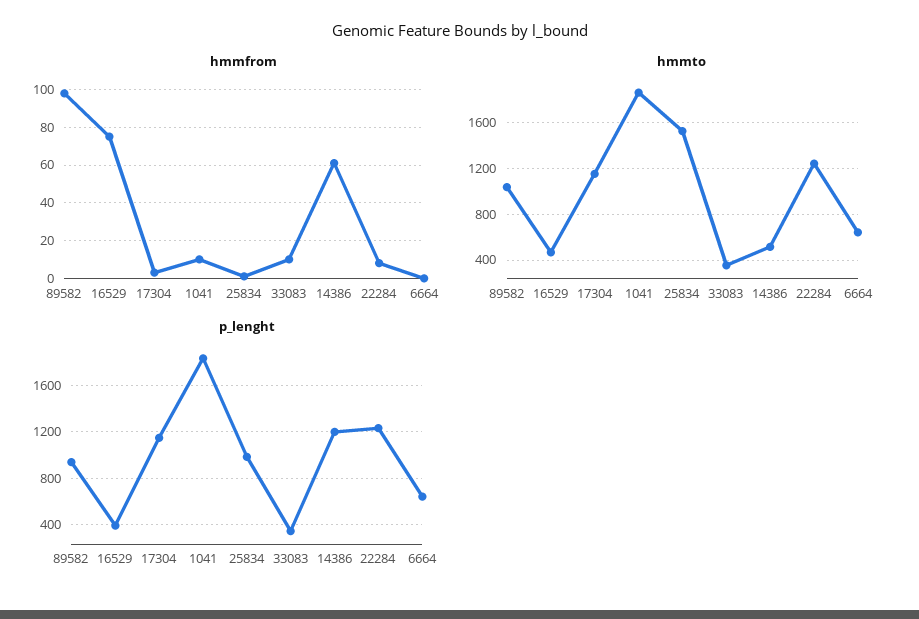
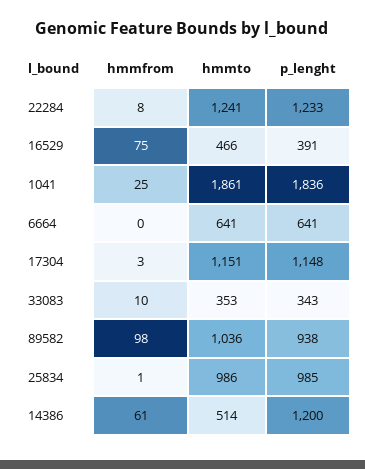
  {
    "hmmfrom": {
      "89582": 98,
      "16529": 75,
      "17304": 3,
-     "1041": 10,
+     "1041": 25,
      "25834": 1,
      "33083": 10,
      "14386": 61,
      "22284": 8,
      "6664": 0
    },
    "hmmto": {
      "89582": 1036,
      "16529": 466,
      "17304": 1151,
      "1041": 1861,
-     "25834": 1500,
+     "25834": 986,
      "33083": 353,
      "14386": 514,
      "22284": 1241,
      "6664": 641
    },
    "p_lenght": {
      "89582": 938,
      "16529": 391,
      "17304": 1148,
      "1041": 1836,
      "25834": 985,
      "33083": 343,
      "14386": 1200,
      "22284": 1233,
      "6664": 641
    }
  }

